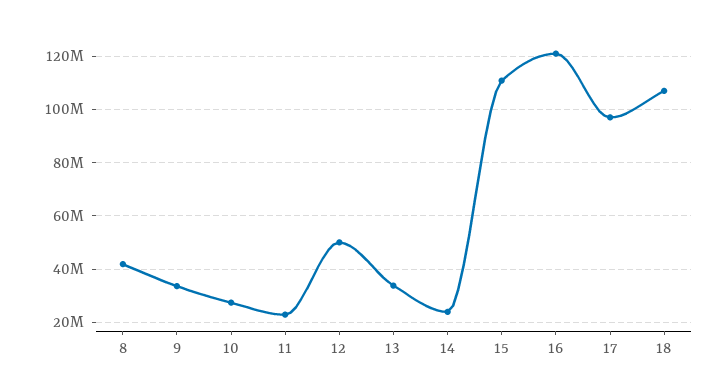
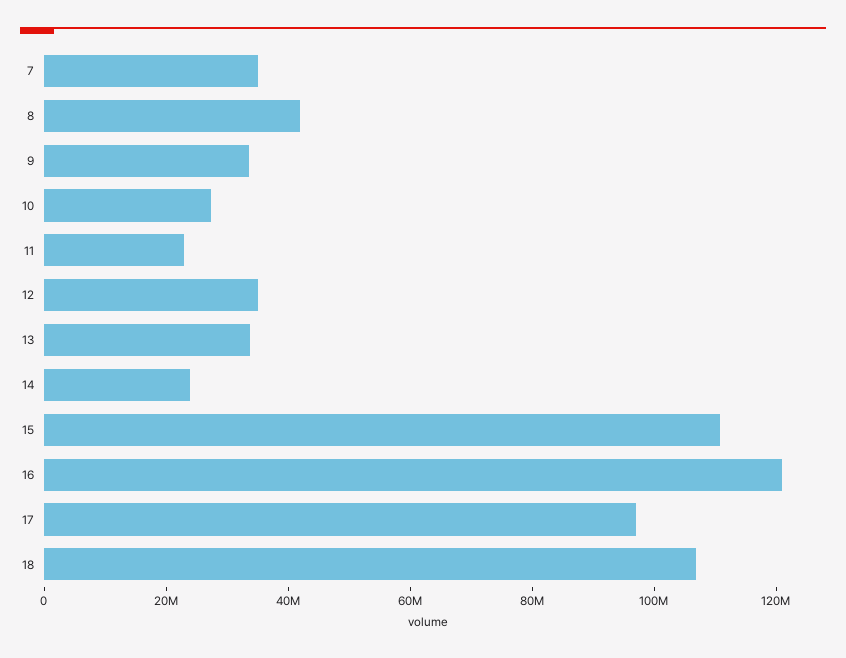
  {
    "8": 42500000,
    "9": 32500000,
    "10": 27500000,
    "11": 22500000,
-   "12": 50000000,
+   "12": 35000000,
    "13": 35000000,
    "14": 25000000,
    "15": 110000000,
    "16": 120000000,
    "17": 97500000,
-   "18": 107500000
+   "18": 107500000,
+   "7": 35000000
  }

